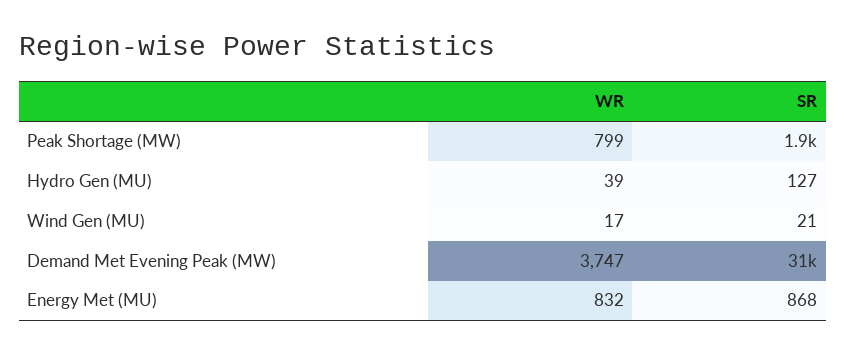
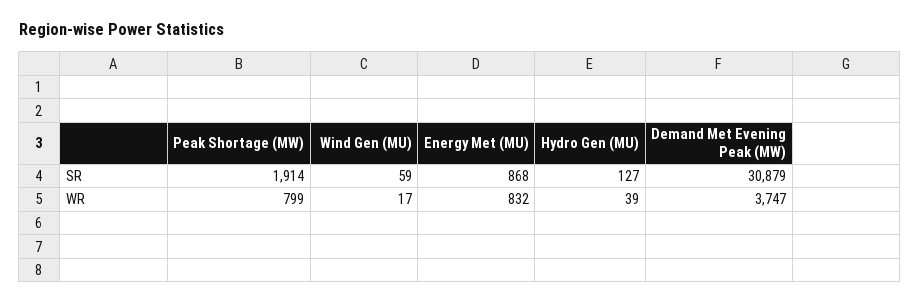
  {
    "WR": {
      "Peak Shortage (MW)": 799,
      "Hydro Gen (MU)": 39,
      "Wind Gen (MU)": 17,
      "Demand Met Evening Peak (MW)": 3747,
      "Energy Met (MU)": 832
    },
    "SR": {
      "Peak Shortage (MW)": 1914,
      "Hydro Gen (MU)": 127,
-     "Wind Gen (MU)": 21,
+     "Wind Gen (MU)": 59,
      "Demand Met Evening Peak (MW)": 30879,
      "Energy Met (MU)": 868
    }
  }

